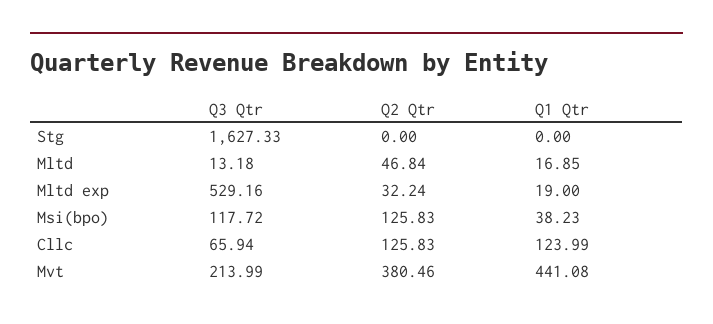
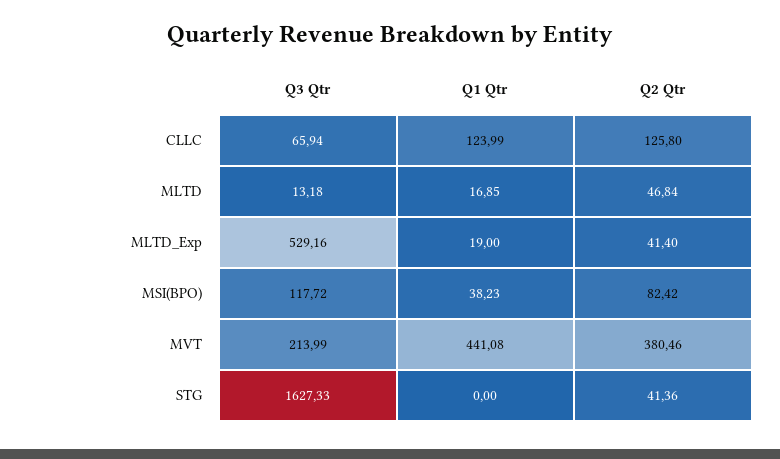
  {
    "Q3 Qtr": {
      "Stg": 1627.33,
      "Mltd": 13.18,
      "Mltd exp": 529.16,
      "Msi(bpo)": 117.72,
      "Cllc": 65.94,
      "Mvt": 213.99
    },
    "Q2 Qtr": {
-     "Stg": 0,
+     "Stg": 41.36,
      "Mltd": 46.84,
-     "Mltd exp": 32.24,
+     "Mltd exp": 41.4,
-     "Msi(bpo)": 125.83,
+     "Msi(bpo)": 82.42,
-     "Cllc": 125.83,
+     "Cllc": 125.8,
      "Mvt": 380.46
    },
    "Q1 Qtr": {
      "Stg": 0,
      "Mltd": 16.85,
      "Mltd exp": 19,
      "Msi(bpo)": 38.23,
      "Cllc": 123.99,
      "Mvt": 441.08
    }
  }

